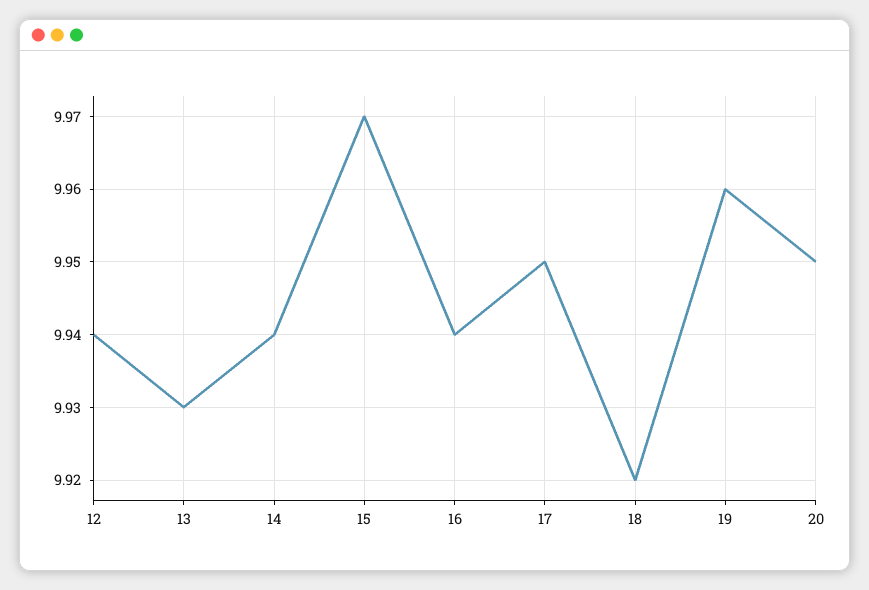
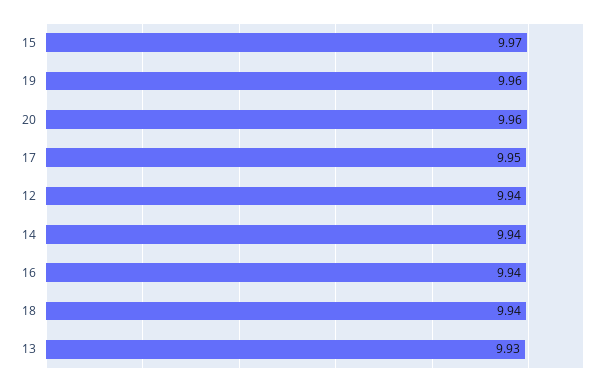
  {
    "12": 9.94,
    "13": 9.93,
    "14": 9.94,
    "15": 9.97,
    "16": 9.94,
    "17": 9.95,
-   "18": 9.92,
+   "18": 9.94,
    "19": 9.96,
-   "20": 9.95
+   "20": 9.96
  }

